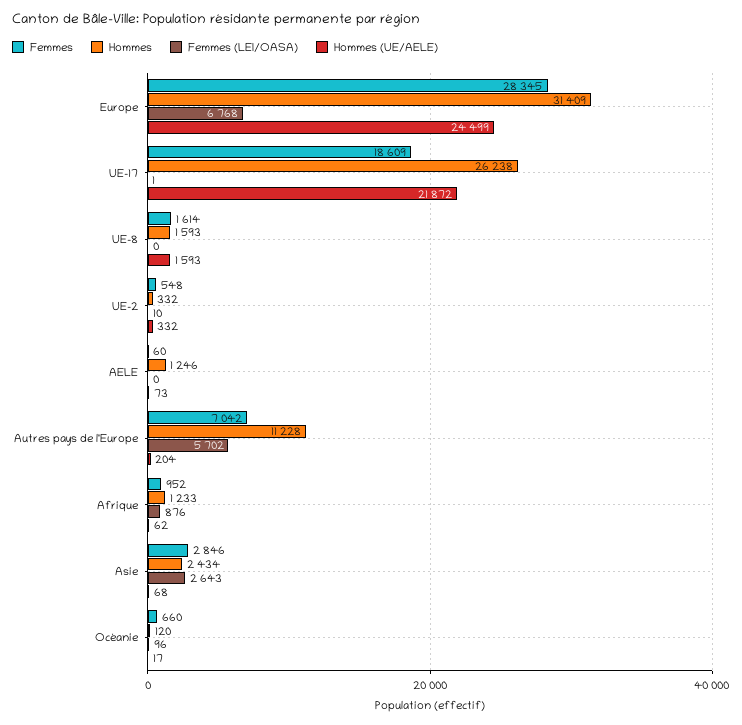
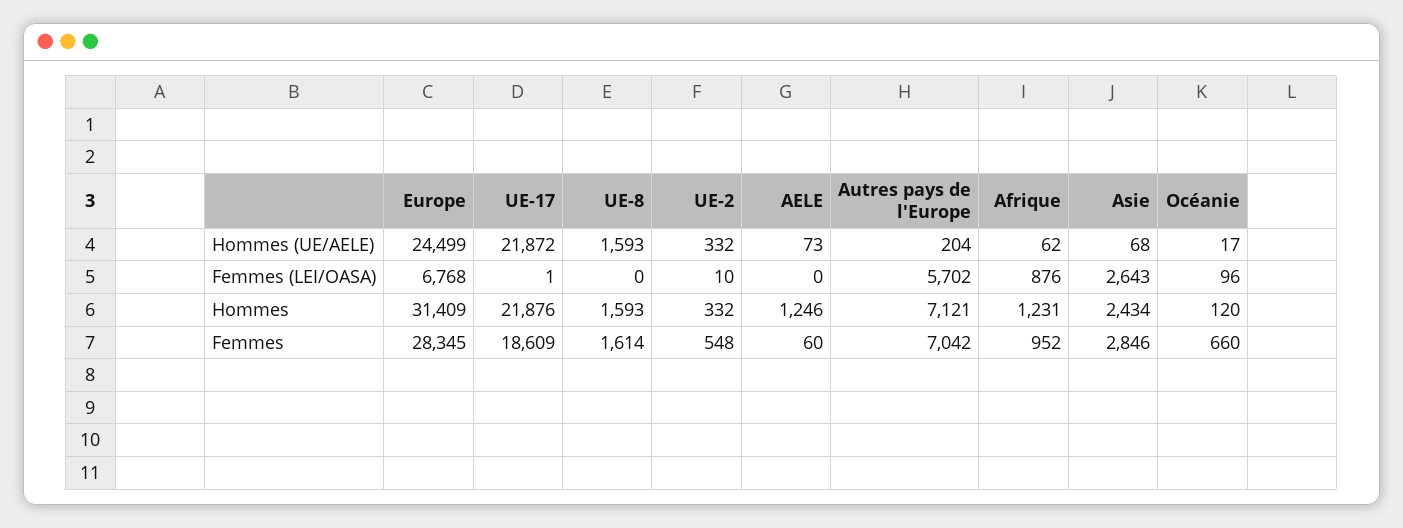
  {
    "Femmes": {
      "Europe": 28345,
      "UE-17": 18609,
      "UE-8": 1614,
      "UE-2": 548,
      "AELE": 60,
      "Autres pays de l'Europe": 7042,
      "Afrique": 952,
      "Asie": 2846,
      "Océanie": 660
    },
    "Hommes": {
      "Europe": 31409,
-     "UE-17": 26238,
+     "UE-17": 21876,
      "UE-8": 1593,
      "UE-2": 332,
      "AELE": 1246,
-     "Autres pays de l'Europe": 11228,
+     "Autres pays de l'Europe": 7121,
-     "Afrique": 1233,
+     "Afrique": 1231,
      "Asie": 2434,
      "Océanie": 120
    },
    "Femmes (LEI/OASA)": {
      "Europe": 6768,
      "UE-17": 1,
      "UE-8": 0,
      "UE-2": 10,
      "AELE": 0,
      "Autres pays de l'Europe": 5702,
      "Afrique": 876,
      "Asie": 2643,
      "Océanie": 96
    },
    "Hommes (UE/AELE)": {
      "Europe": 24499,
      "UE-17": 21872,
      "UE-8": 1593,
      "UE-2": 332,
      "AELE": 73,
      "Autres pays de l'Europe": 204,
      "Afrique": 62,
      "Asie": 68,
      "Océanie": 17
    }
  }

